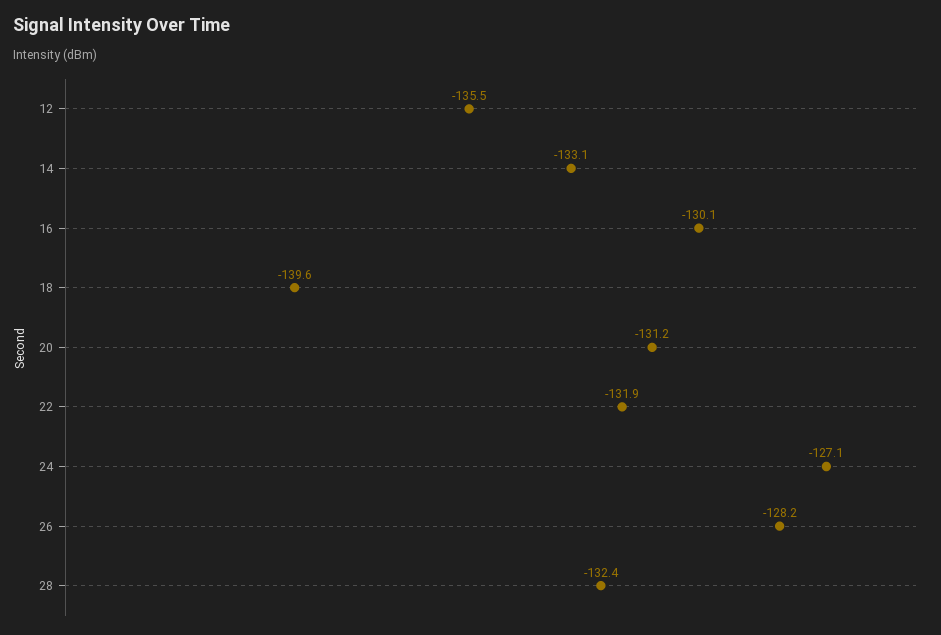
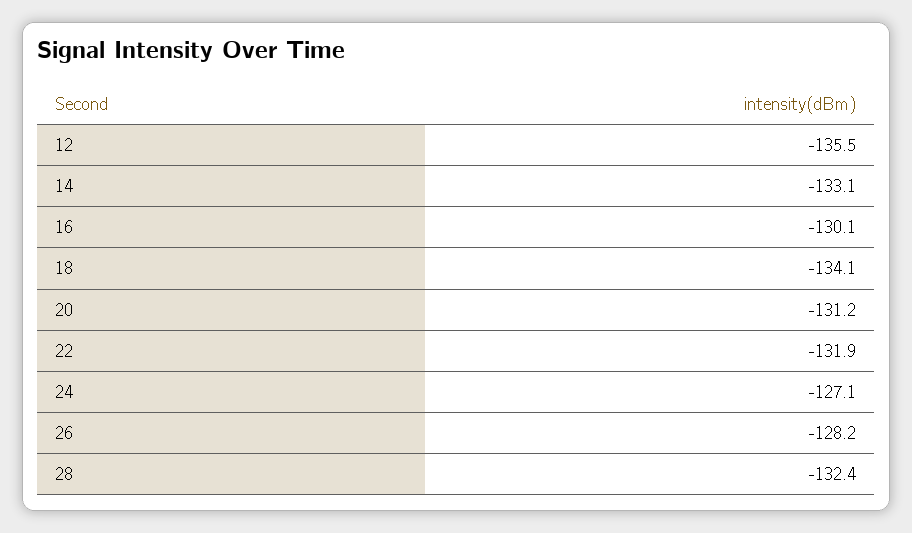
  {
    "12": -135.5,
    "14": -133.1,
    "16": -130.1,
-   "18": -139.6,
+   "18": -134.1,
    "20": -131.2,
    "22": -131.9,
    "24": -127.1,
    "26": -128.2,
    "28": -132.4
  }

